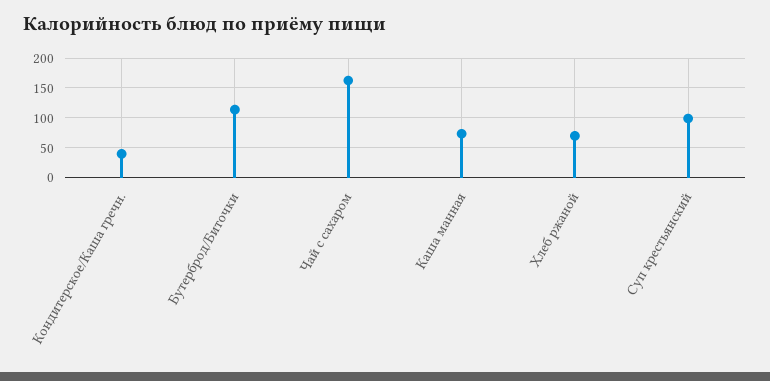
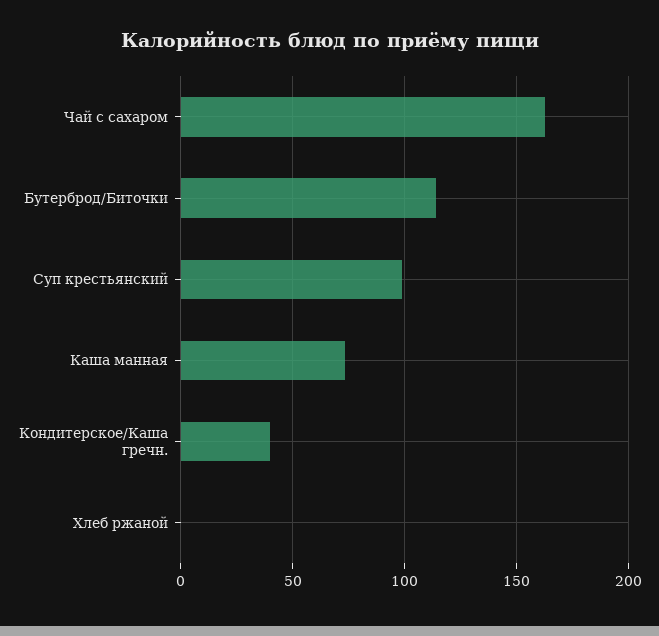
  {
    "Кондитерское/Каша гречн.": 40,
    "Бутерброд/Биточки": 115,
    "Чай с сахаром": 165,
    "Каша манная": 75,
-   "Хлеб ржаной": 75,
+   "Хлеб ржаной": 0,
    "Суп крестьянский": 100
  }

